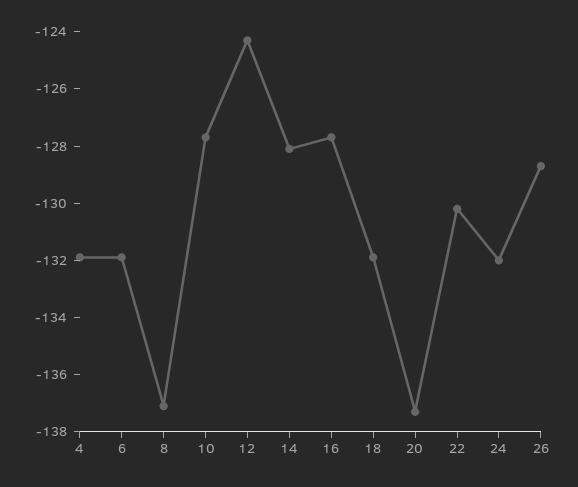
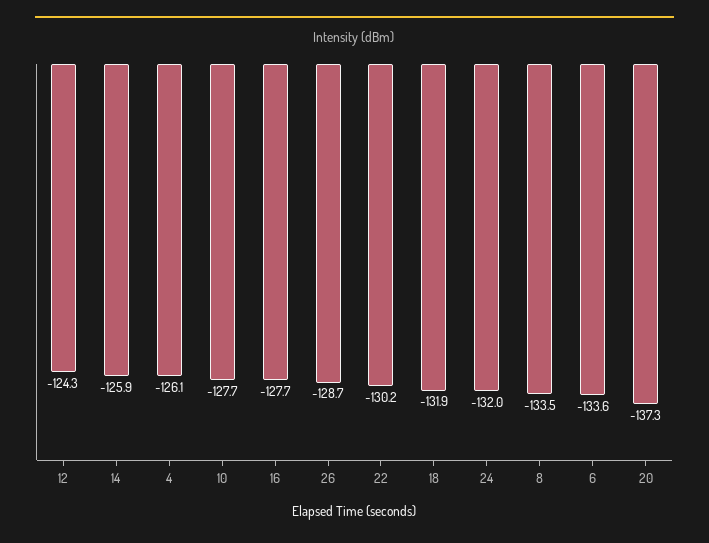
  {
-   "4": -132,
+   "4": -126.1,
-   "6": -132,
+   "6": -133.6,
-   "8": -137,
+   "8": -133.5,
    "10": -127.7,
    "12": -124.3,
-   "14": -128,
+   "14": -125.9,
    "16": -127.7,
    "18": -131.9,
    "20": -137.3,
    "22": -130.2,
    "24": -132,
    "26": -128.7
  }

